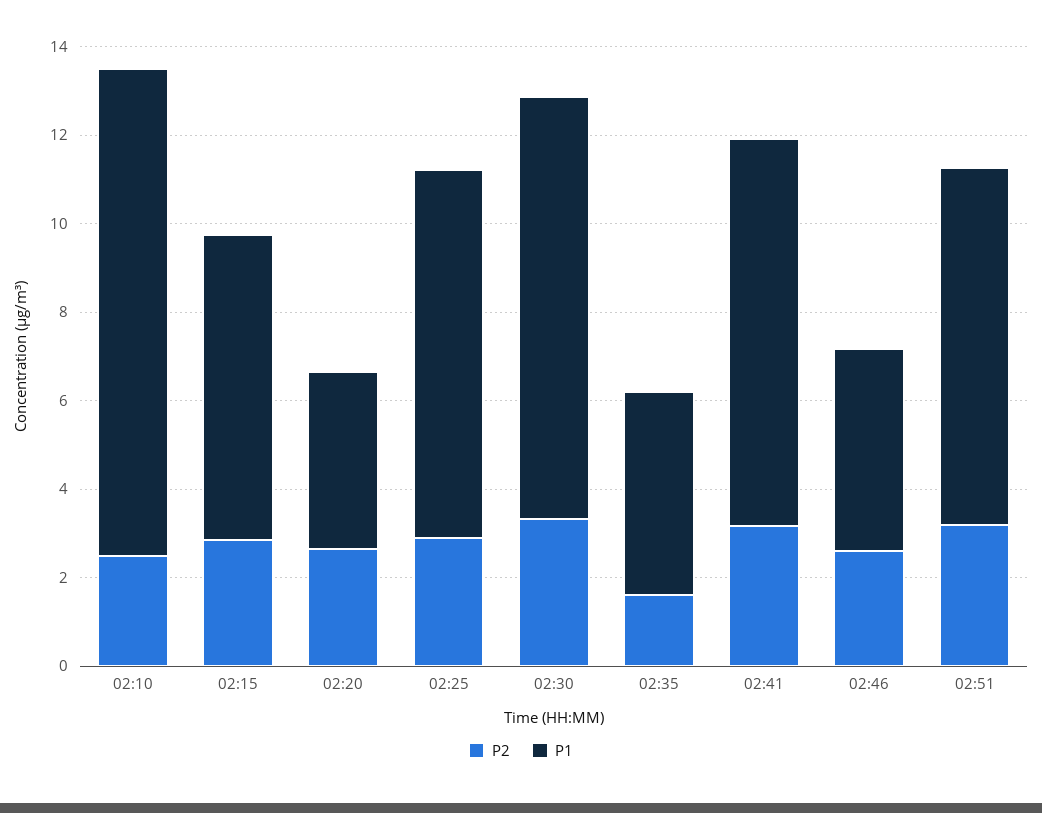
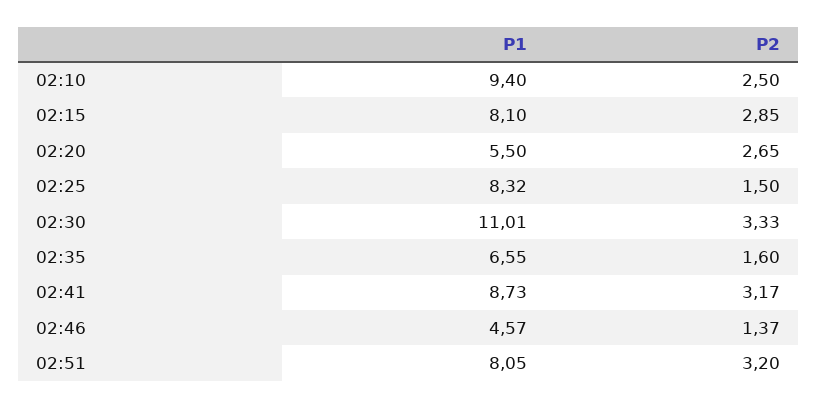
  {
    "P2": {
      "02:10": 2.5,
      "02:15": 2.85,
      "02:20": 2.65,
-     "02:25": 3,
+     "02:25": 1.5,
      "02:30": 3.33,
      "02:35": 1.6,
      "02:41": 3.17,
-     "02:46": 2.5,
+     "02:46": 1.37,
      "02:51": 3.2
    },
    "P1": {
-     "02:10": 11,
+     "02:10": 9.4,
-     "02:15": 7,
+     "02:15": 8.1,
-     "02:20": 4,
+     "02:20": 5.5,
      "02:25": 8.32,
-     "02:30": 9.5,
+     "02:30": 11.01,
-     "02:35": 4.5,
+     "02:35": 6.55,
      "02:41": 8.73,
      "02:46": 4.57,
      "02:51": 8.05
    }
  }

